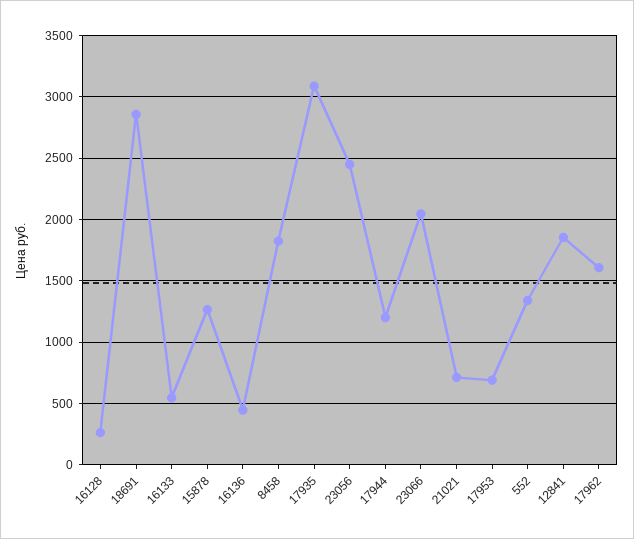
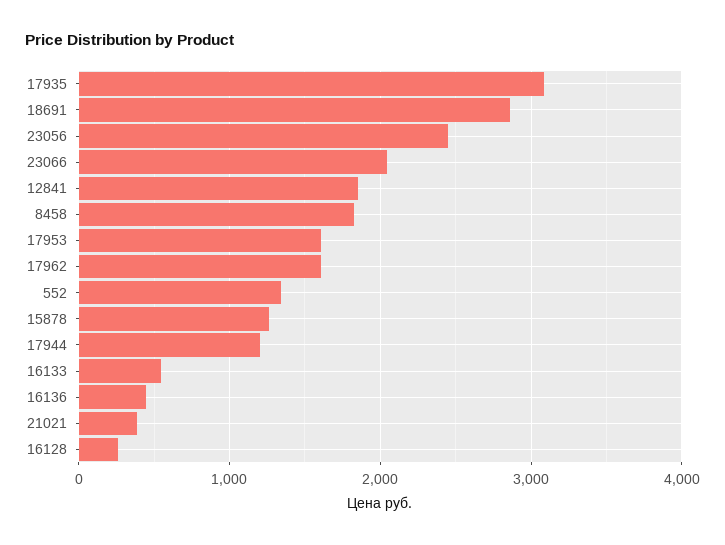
  {
    "16128": 250,
    "18691": 2850,
    "16133": 550,
    "15878": 1250,
    "16136": 450,
    "8458": 1800,
    "17935": 3100,
    "23056": 2450,
    "17944": 1200,
    "23066": 2050,
-   "21021": 700,
+   "21021": 400,
-   "17953": 700,
+   "17953": 1600,
    "552": 1350,
    "12841": 1850,
    "17962": 1600
  }

